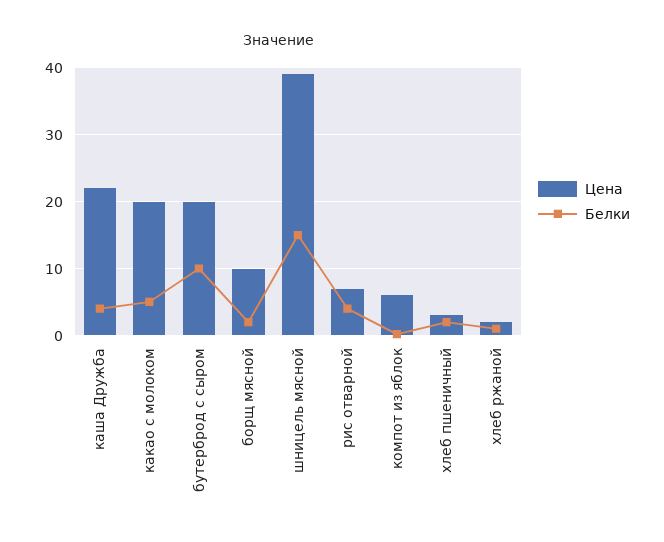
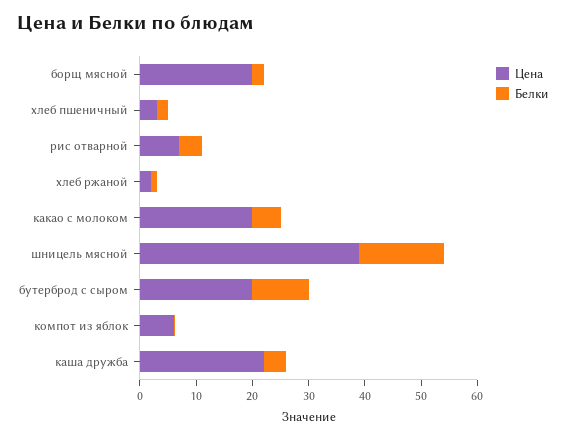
  {
    "Цена": {
      "каша Дружба": 22,
      "какао с молоком": 20,
      "бутерброд с сыром": 20,
-     "борщ мясной": 10,
+     "борщ мясной": 20,
      "шницель мясной": 39,
      "рис отварной": 7,
      "компот из яблок": 6,
      "хлеб пшеничный": 3,
      "хлеб ржаной": 2
    },
    "Белки": {
      "каша Дружба": 4,
      "какао с молоком": 5,
      "бутерброд с сыром": 10,
      "борщ мясной": 2,
      "шницель мясной": 15,
      "рис отварной": 4,
      "компот из яблок": 0,
      "хлеб пшеничный": 2,
      "хлеб ржаной": 1
    }
  }

